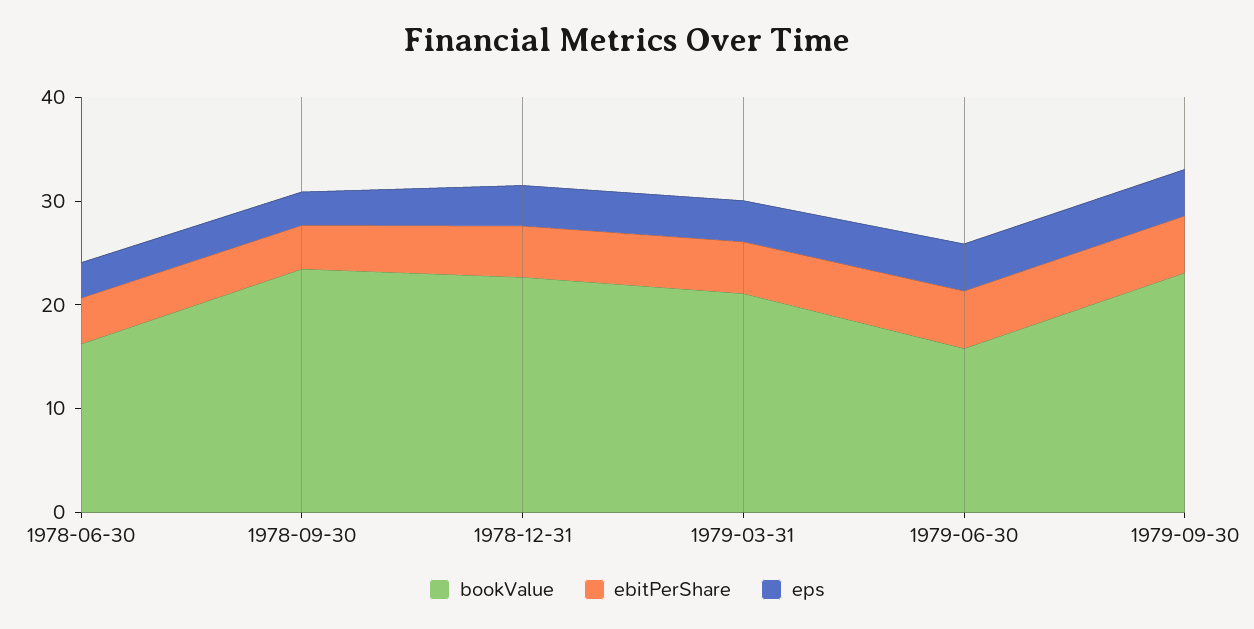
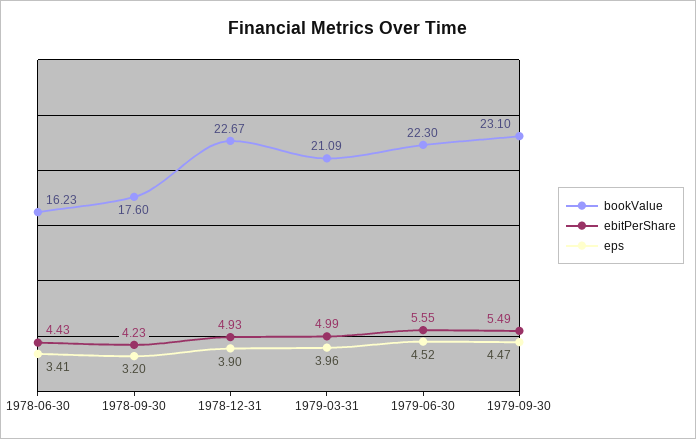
  {
    "bookValue": {
      "1978-06-30": 16.23,
-     "1978-09-30": 24,
+     "1978-09-30": 17.6,
      "1978-12-31": 22.67,
      "1979-03-31": 21.09,
-     "1979-06-30": 16,
+     "1979-06-30": 22.3,
      "1979-09-30": 23.1
    },
    "ebitPerShare": {
      "1978-06-30": 4.43,
      "1978-09-30": 4.23,
      "1978-12-31": 4.93,
      "1979-03-31": 4.99,
      "1979-06-30": 5.55,
      "1979-09-30": 5.49
    },
    "eps": {
      "1978-06-30": 3.41,
      "1978-09-30": 3.2,
      "1978-12-31": 3.9,
      "1979-03-31": 3.96,
      "1979-06-30": 4.52,
      "1979-09-30": 4.47
    }
  }

